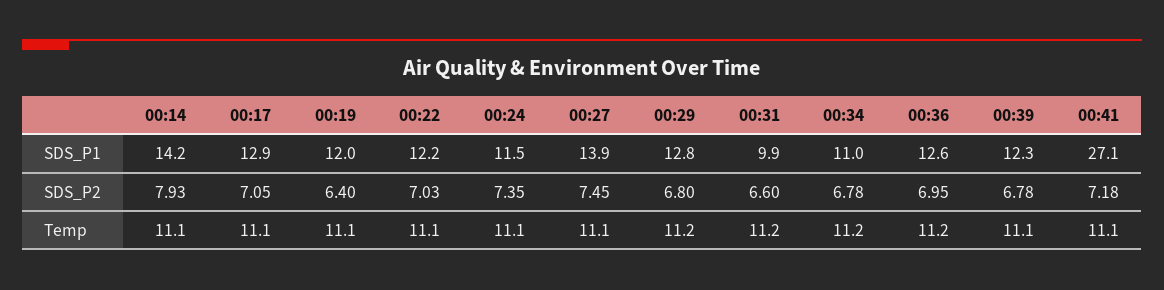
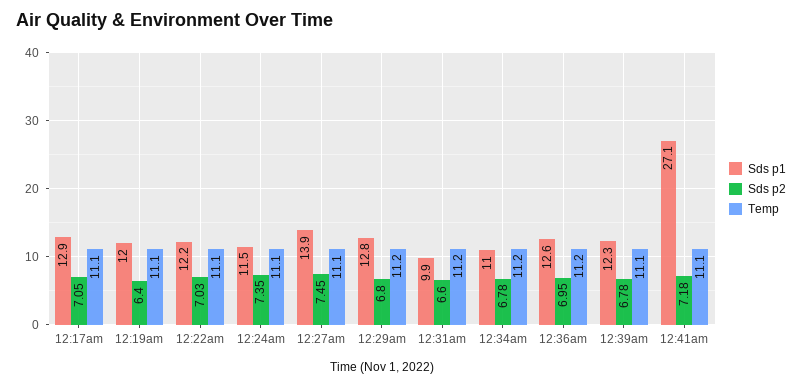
  {
    "SDS_P1": {
-     "00:14": 14.2,
      "00:17": 12.9,
      "00:19": 12,
      "00:22": 12.2,
      "00:24": 11.5,
      "00:27": 13.9,
      "00:29": 12.8,
      "00:31": 9.9,
      "00:34": 11,
      "00:36": 12.6,
      "00:39": 12.3,
      "00:41": 27.1
    },
    "SDS_P2": {
-     "00:14": 7.93,
      "00:17": 7.05,
      "00:19": 6.4,
      "00:22": 7.03,
      "00:24": 7.35,
      "00:27": 7.45,
      "00:29": 6.8,
      "00:31": 6.6,
      "00:34": 6.78,
      "00:36": 6.95,
      "00:39": 6.78,
      "00:41": 7.18
    },
    "Temp": {
-     "00:14": 11.1,
      "00:17": 11.1,
      "00:19": 11.1,
      "00:22": 11.1,
      "00:24": 11.1,
      "00:27": 11.1,
      "00:29": 11.2,
      "00:31": 11.2,
      "00:34": 11.2,
      "00:36": 11.2,
      "00:39": 11.1,
      "00:41": 11.1
    }
  }

